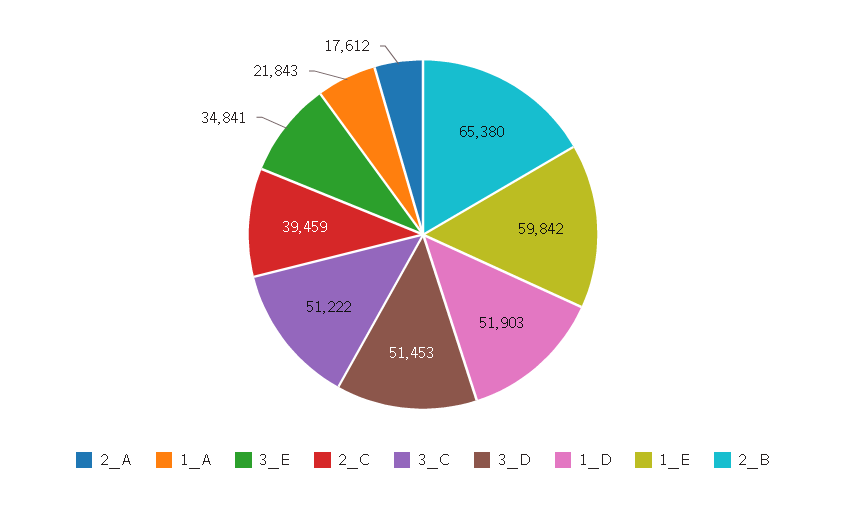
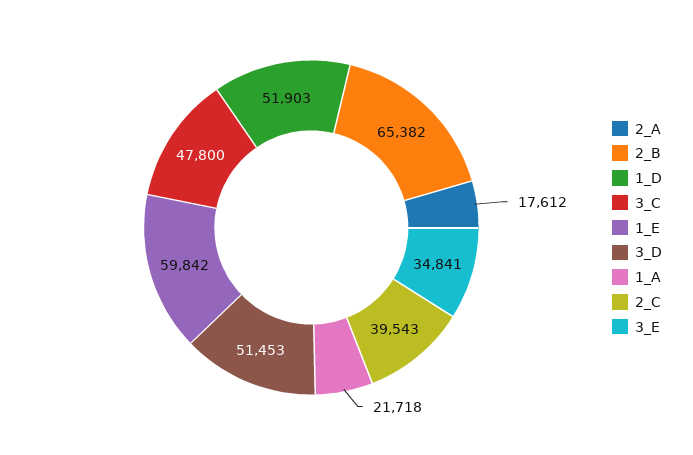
  {
    "2_A": 17612,
-   "1_A": 21843,
+   "1_A": 21718,
    "3_E": 34841,
-   "2_C": 39459,
+   "2_C": 39543,
-   "3_C": 51222,
+   "3_C": 47800,
    "3_D": 51453,
    "1_D": 51903,
    "1_E": 59842,
-   "2_B": 65380
+   "2_B": 65382
  }

